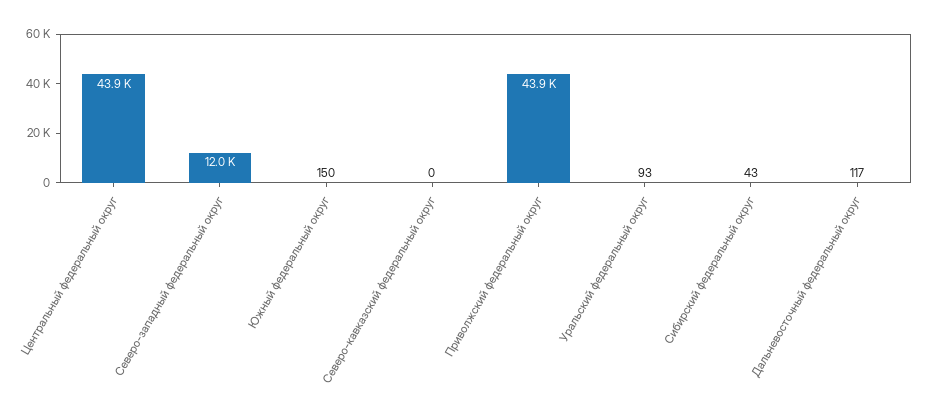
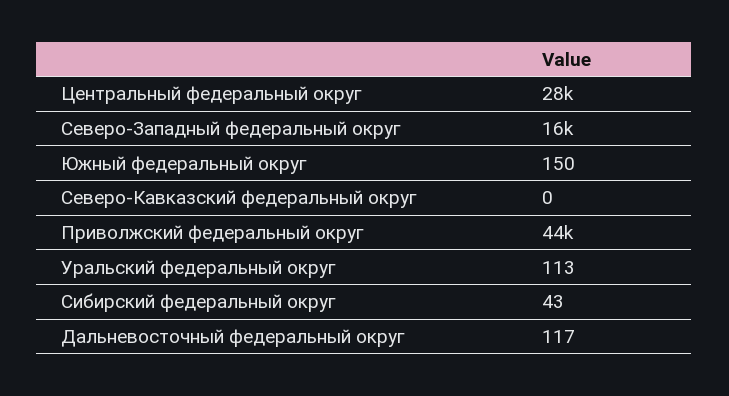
  {
-   "Центральный федеральный округ": 43900,
+   "Центральный федеральный округ": 28000,
-   "Северо-западный федеральный округ": 12000,
+   "Северо-западный федеральный округ": 16000,
    "Южный федеральный округ": 150,
    "Северо-кавказский федеральный округ": 0,
    "Приволжский федеральный округ": 43900,
-   "Уральский федеральный округ": 93,
+   "Уральский федеральный округ": 113,
    "Сибирский федеральный округ": 43,
    "Дальневосточный федеральный округ": 117
  }

